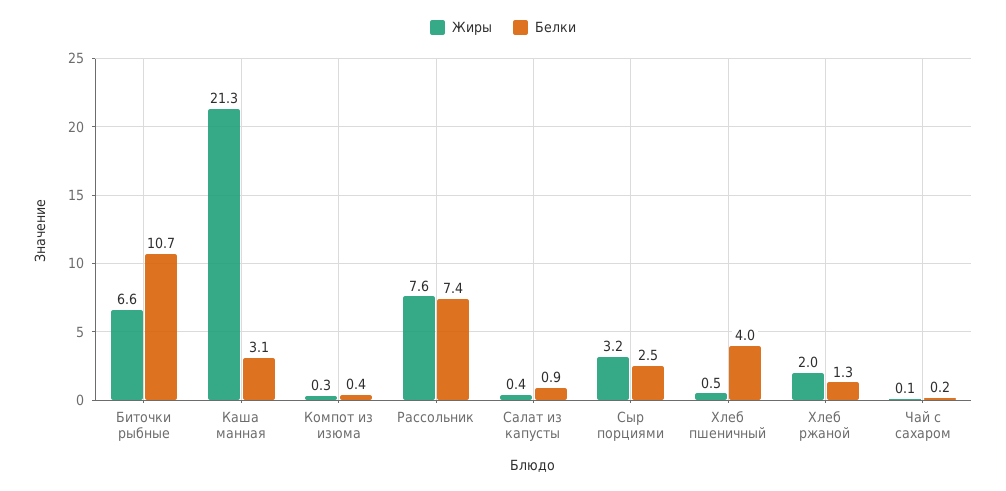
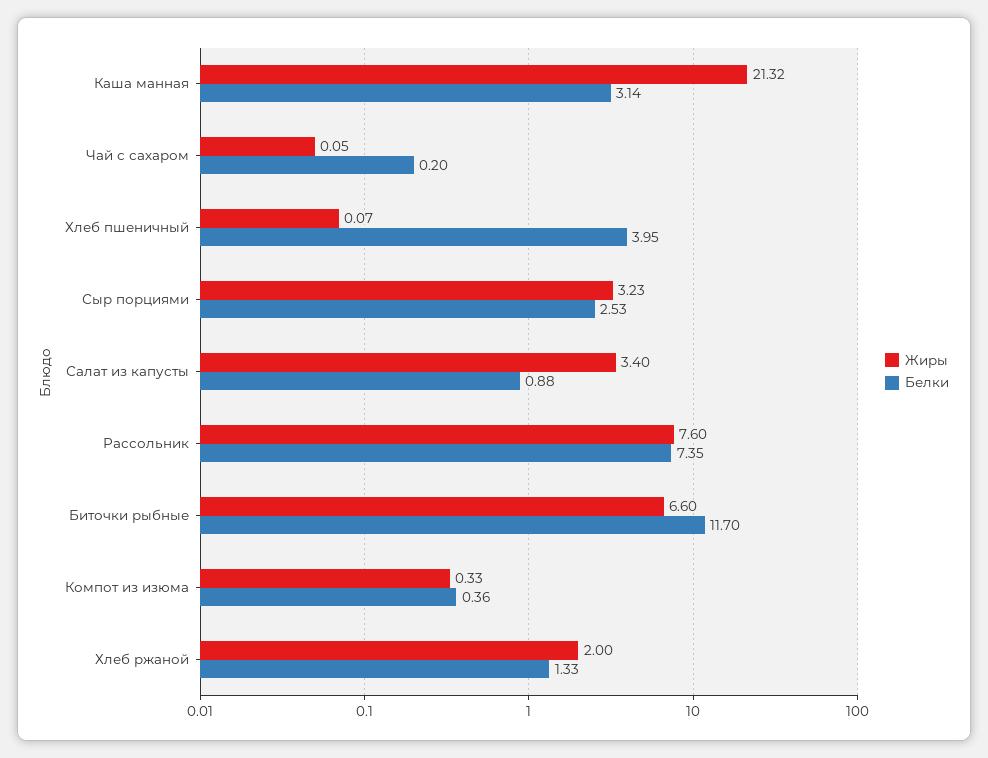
  {
    "Жиры": {
      "Биточки рыбные": 6.6,
      "Каша манная": 21.32,
      "Компот из изюма": 0.33,
      "Рассольник": 7.6,
-     "Салат из капусты": 0.4,
+     "Салат из капусты": 3.4,
      "Сыр порциями": 3.23,
-     "Хлеб пшеничный": 0.5,
+     "Хлеб пшеничный": 0.07,
      "Хлеб ржаной": 2,
      "Чай с сахаром": 0.05
    },
    "Белки": {
-     "Биточки рыбные": 10.7,
+     "Биточки рыбные": 11.7,
      "Каша манная": 3.14,
      "Компот из изюма": 0.36,
      "Рассольник": 7.35,
      "Салат из капусты": 0.88,
      "Сыр порциями": 2.53,
      "Хлеб пшеничный": 3.95,
      "Хлеб ржаной": 1.33,
      "Чай с сахаром": 0.2
    }
  }

